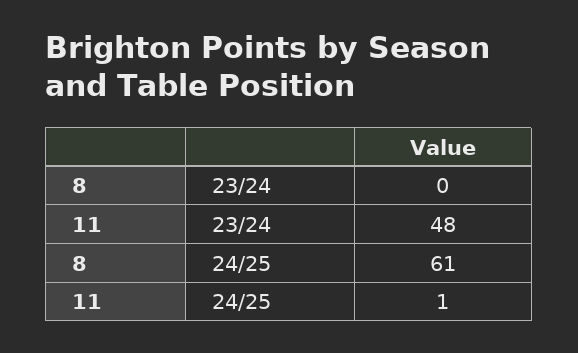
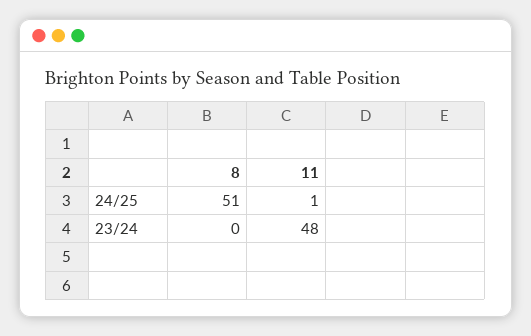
  {
    "8": {
      "23/24": 0,
-     "24/25": 61
+     "24/25": 51
    },
    "11": {
      "23/24": 48,
      "24/25": 1
    }
  }

